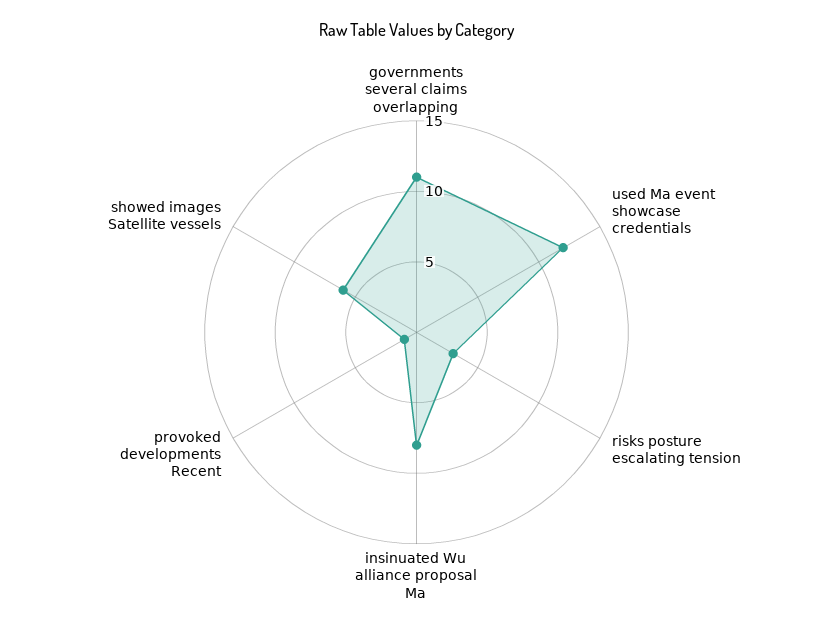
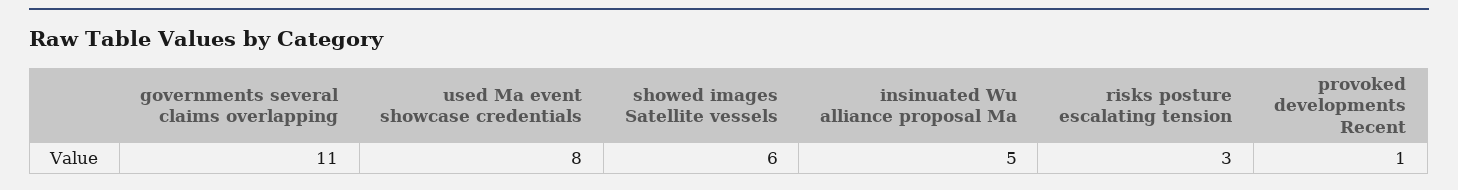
  {
    "governments several claims overlapping": 11,
-   "used Ma event showcase credentials": 12,
+   "used Ma event showcase credentials": 8,
    "risks posture escalating tension": 3,
-   "insinuated Wu alliance proposal Ma": 8,
+   "insinuated Wu alliance proposal Ma": 5,
    "provoked developments Recent": 1,
    "showed images Satellite vessels": 6
  }

